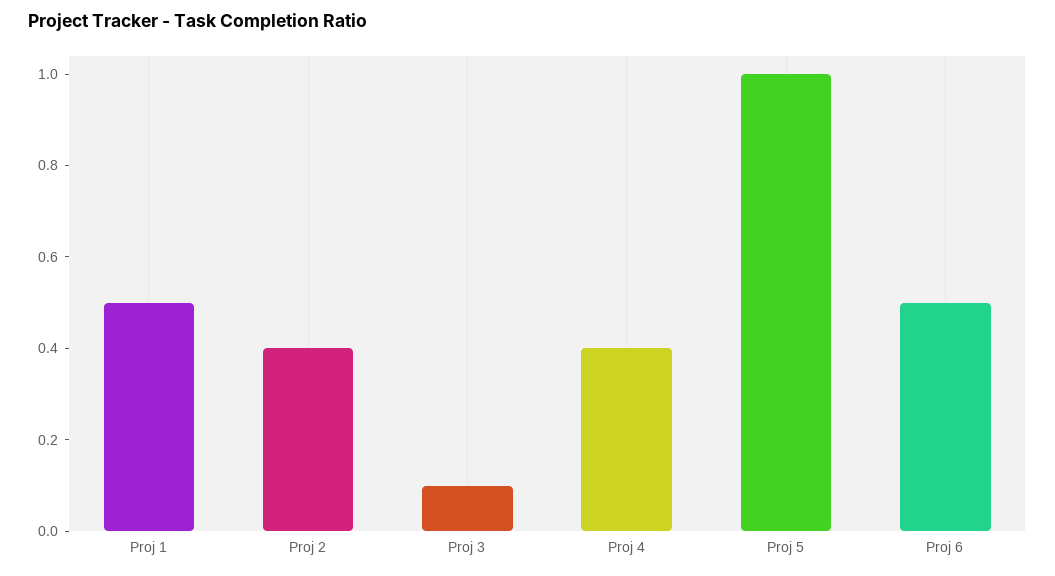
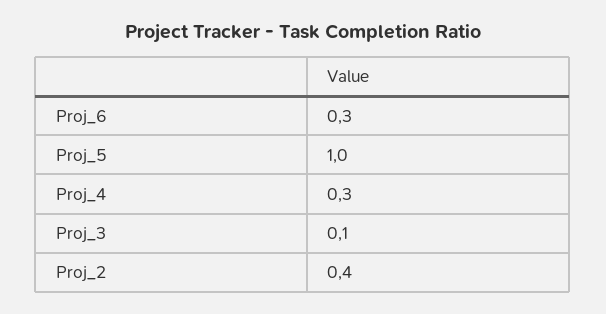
  {
-   "Proj 1": 0.5,
    "Proj 2": 0.4,
    "Proj 3": 0.1,
-   "Proj 4": 0.4,
+   "Proj 4": 0.3,
    "Proj 5": 1,
-   "Proj 6": 0.5
+   "Proj 6": 0.3
  }

